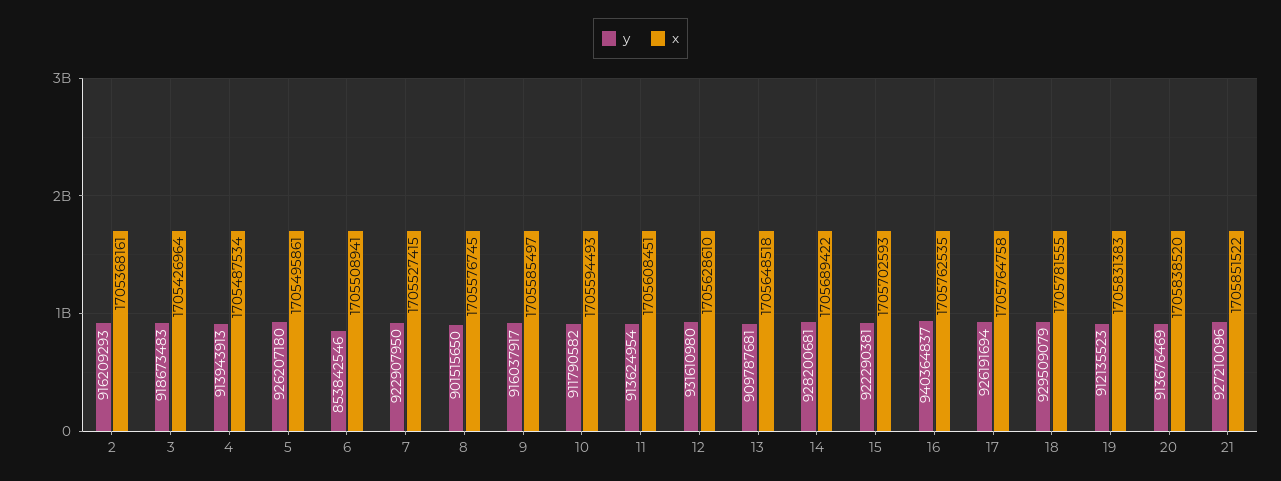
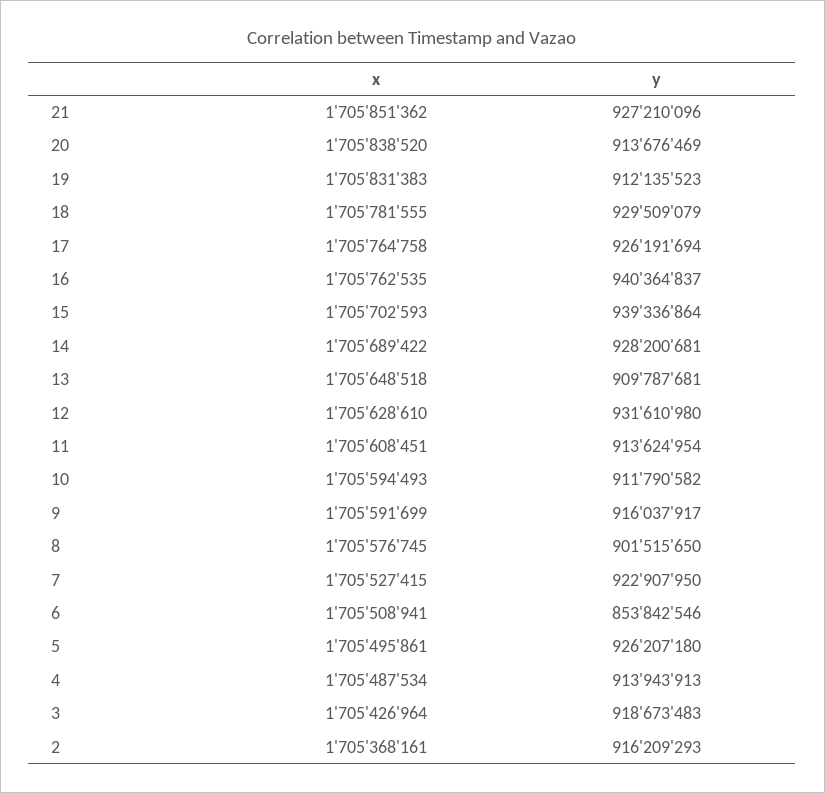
  {
    "y": {
      "2": 916209293,
      "3": 918673483,
      "4": 913943913,
      "5": 926207180,
      "6": 853842546,
      "7": 922907950,
      "8": 901515650,
      "9": 916037917,
      "10": 911790582,
      "11": 913624954,
      "12": 931610980,
      "13": 909787681,
      "14": 928200681,
-     "15": 922290381,
+     "15": 939336864,
      "16": 940364837,
      "17": 926191694,
      "18": 929509079,
      "19": 912135523,
      "20": 913676469,
      "21": 927210096
    },
    "x": {
      "2": 1705368161,
      "3": 1705426964,
      "4": 1705487534,
      "5": 1705495861,
      "6": 1705508941,
      "7": 1705527415,
      "8": 1705576745,
-     "9": 1705585497,
+     "9": 1705591699,
      "10": 1705594493,
      "11": 1705608451,
      "12": 1705628610,
      "13": 1705648518,
      "14": 1705689422,
      "15": 1705702593,
      "16": 1705762535,
      "17": 1705764758,
      "18": 1705781555,
      "19": 1705831383,
      "20": 1705838520,
-     "21": 1705851522
+     "21": 1705851362
    }
  }

